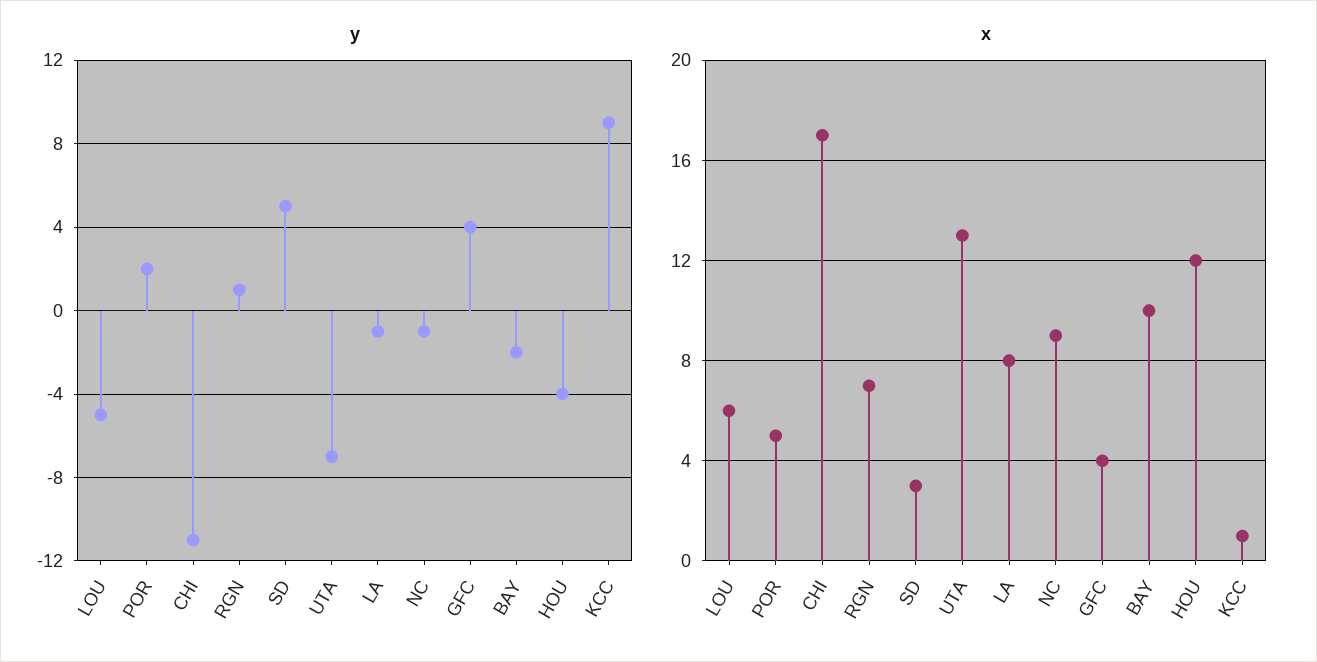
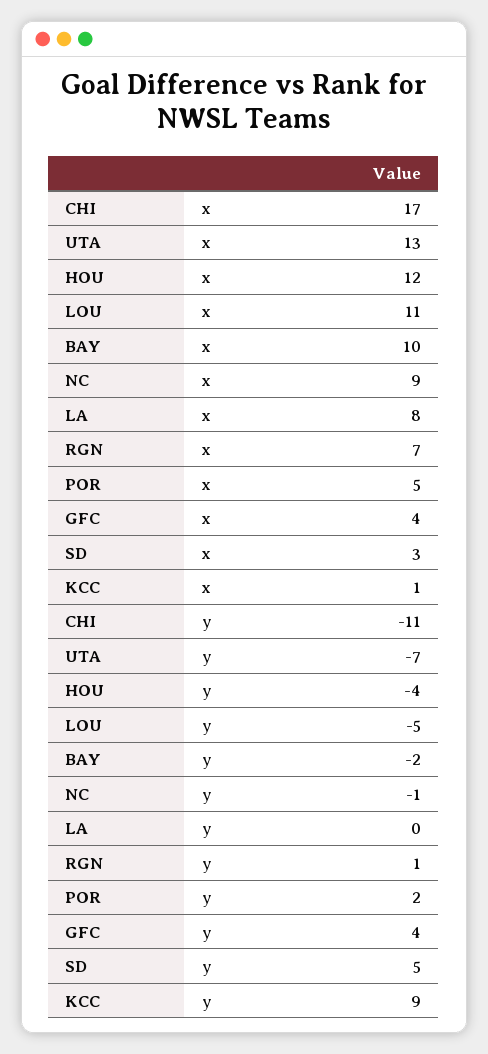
  {
    "y": {
      "LOU": -5,
      "POR": 2,
      "CHI": -11,
      "RGN": 1,
      "SD": 5,
      "UTA": -7,
-     "LA": -1,
+     "LA": 0,
      "NC": -1,
      "GFC": 4,
      "BAY": -2,
      "HOU": -4,
      "KCC": 9
    },
    "x": {
-     "LOU": 6,
+     "LOU": 11,
      "POR": 5,
      "CHI": 17,
      "RGN": 7,
      "SD": 3,
      "UTA": 13,
      "LA": 8,
      "NC": 9,
      "GFC": 4,
      "BAY": 10,
      "HOU": 12,
      "KCC": 1
    }
  }

